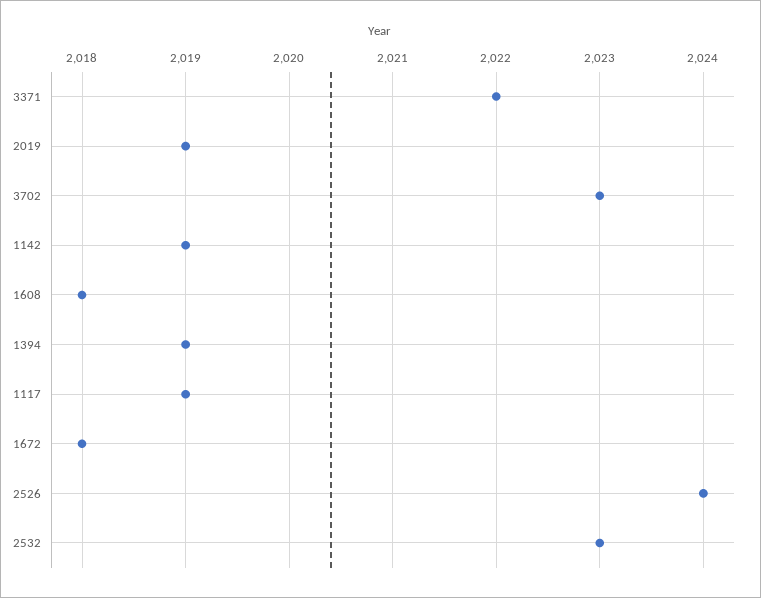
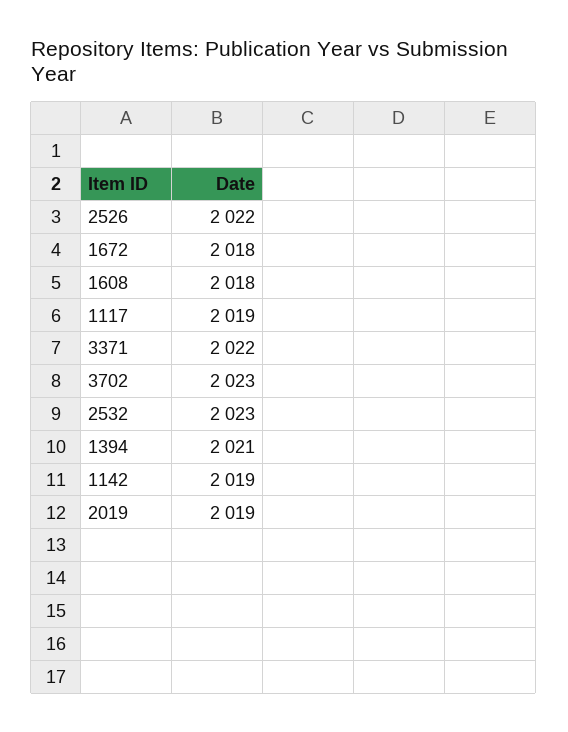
  {
    "3371": 2022,
    "2019": 2019,
    "3702": 2023,
    "1142": 2019,
    "1608": 2018,
-   "1394": 2019,
+   "1394": 2021,
    "1117": 2019,
    "1672": 2018,
-   "2526": 2024,
+   "2526": 2022,
    "2532": 2023
  }

